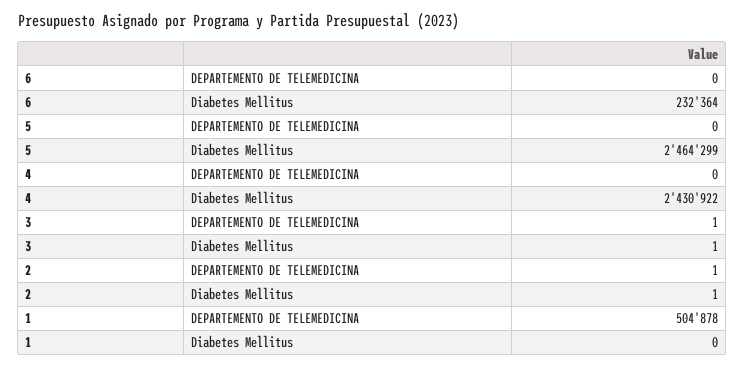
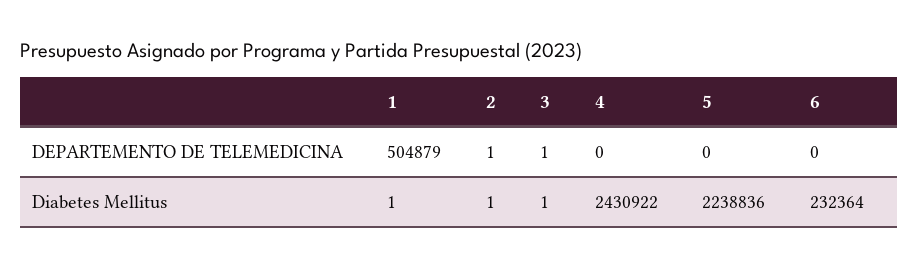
  {
    "6": {
      "DEPARTEMENTO DE TELEMEDICINA": 0,
      "Diabetes Mellitus": 232364
    },
    "5": {
      "DEPARTEMENTO DE TELEMEDICINA": 0,
-     "Diabetes Mellitus": 2464299
+     "Diabetes Mellitus": 2238836
    },
    "4": {
      "DEPARTEMENTO DE TELEMEDICINA": 0,
      "Diabetes Mellitus": 2430922
    },
    "3": {
      "DEPARTEMENTO DE TELEMEDICINA": 1,
      "Diabetes Mellitus": 1
    },
    "2": {
      "DEPARTEMENTO DE TELEMEDICINA": 1,
      "Diabetes Mellitus": 1
    },
    "1": {
-     "DEPARTEMENTO DE TELEMEDICINA": 504878,
+     "DEPARTEMENTO DE TELEMEDICINA": 504879,
-     "Diabetes Mellitus": 0
+     "Diabetes Mellitus": 1
    }
  }

